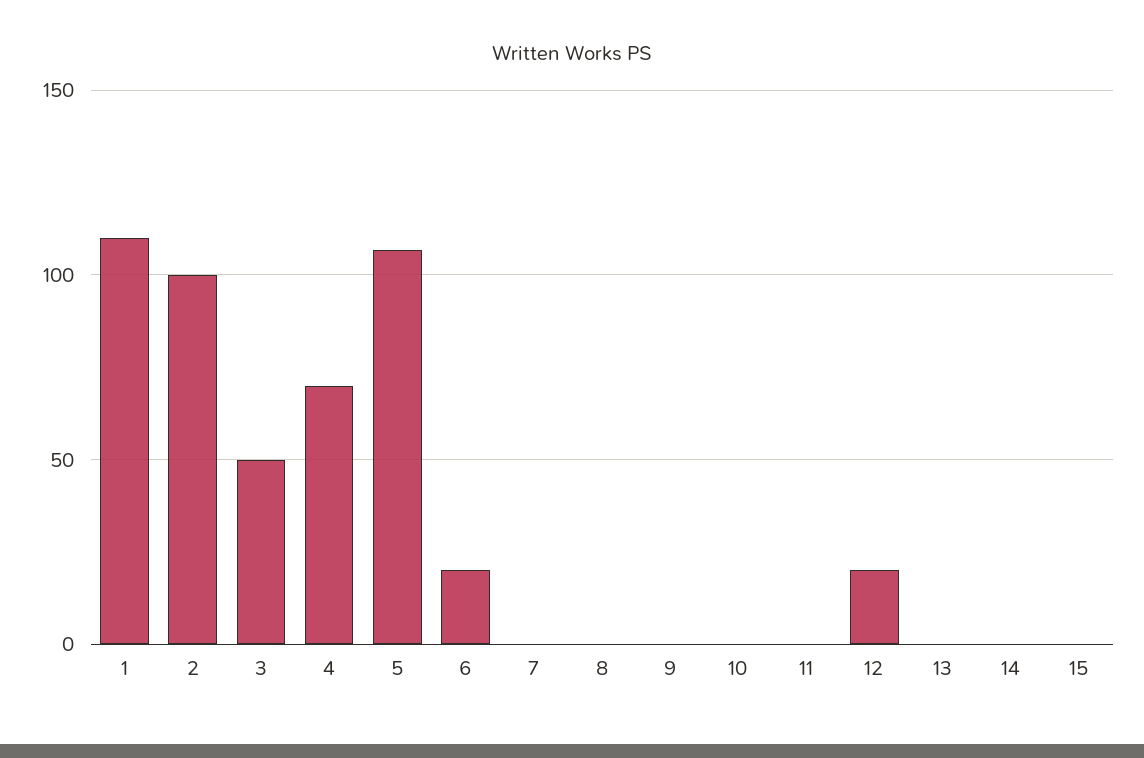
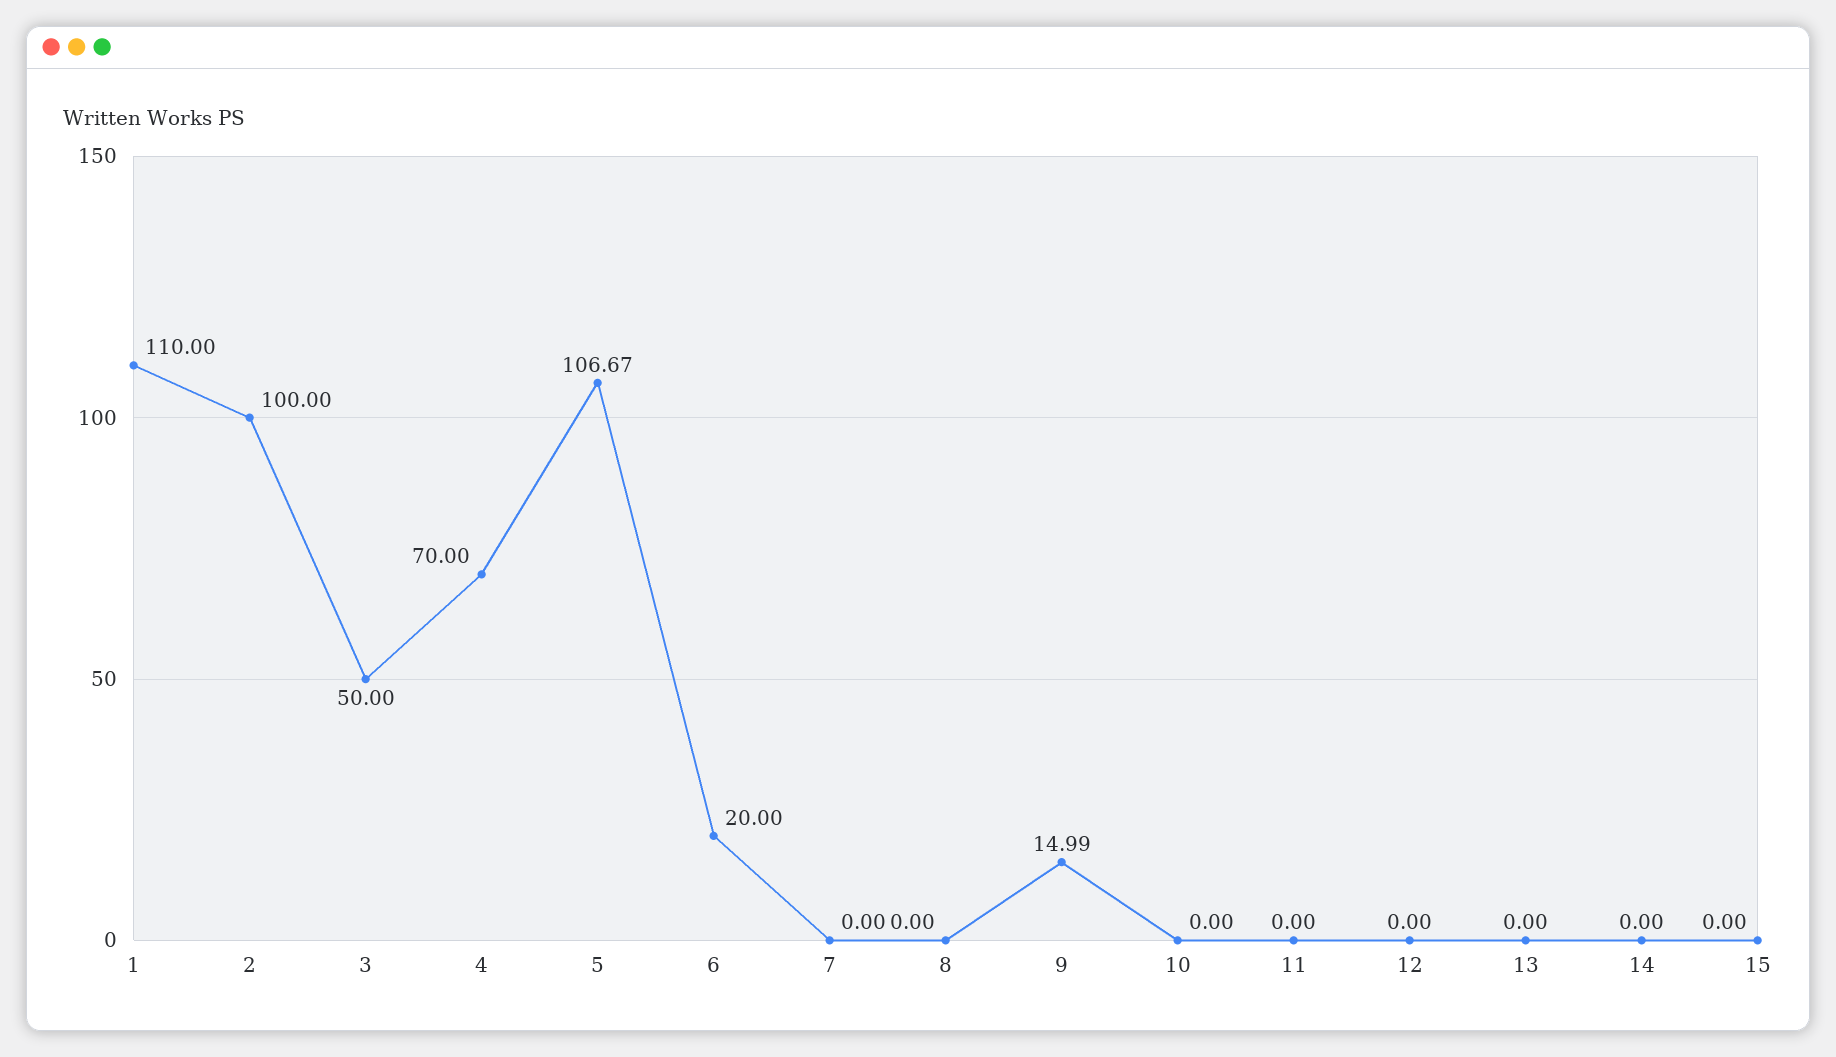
  {
    "1": 110,
    "2": 100,
    "3": 50,
    "4": 70,
    "5": 106.67,
    "6": 20,
    "7": 0,
    "8": 0,
-   "9": 0,
+   "9": 14.99,
    "10": 0,
    "11": 0,
-   "12": 20,
+   "12": 0,
    "13": 0,
    "14": 0,
    "15": 0
  }

